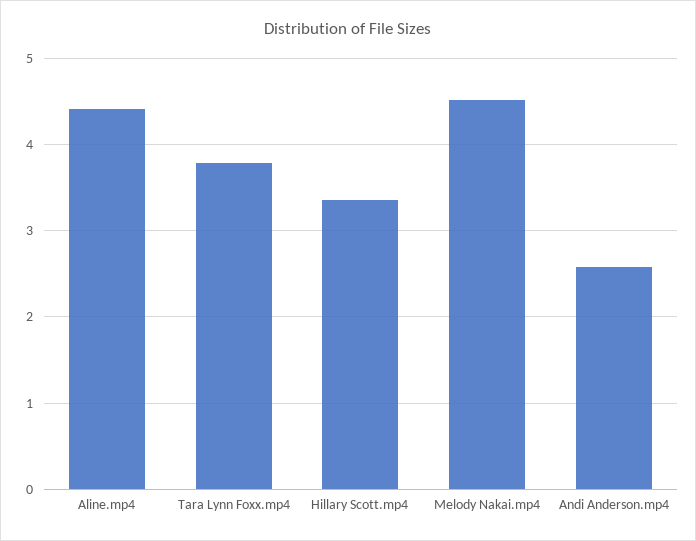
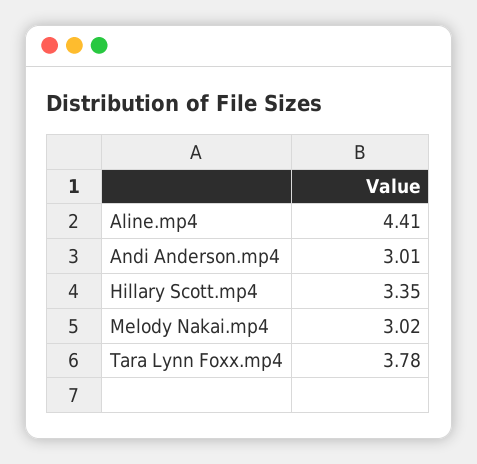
  {
    "Aline.mp4": 4.41,
    "Tara Lynn Foxx.mp4": 3.78,
    "Hillary Scott.mp4": 3.35,
-   "Melody Nakai.mp4": 4.5,
+   "Melody Nakai.mp4": 3.02,
-   "Andi Anderson.mp4": 2.6
+   "Andi Anderson.mp4": 3.01
  }

